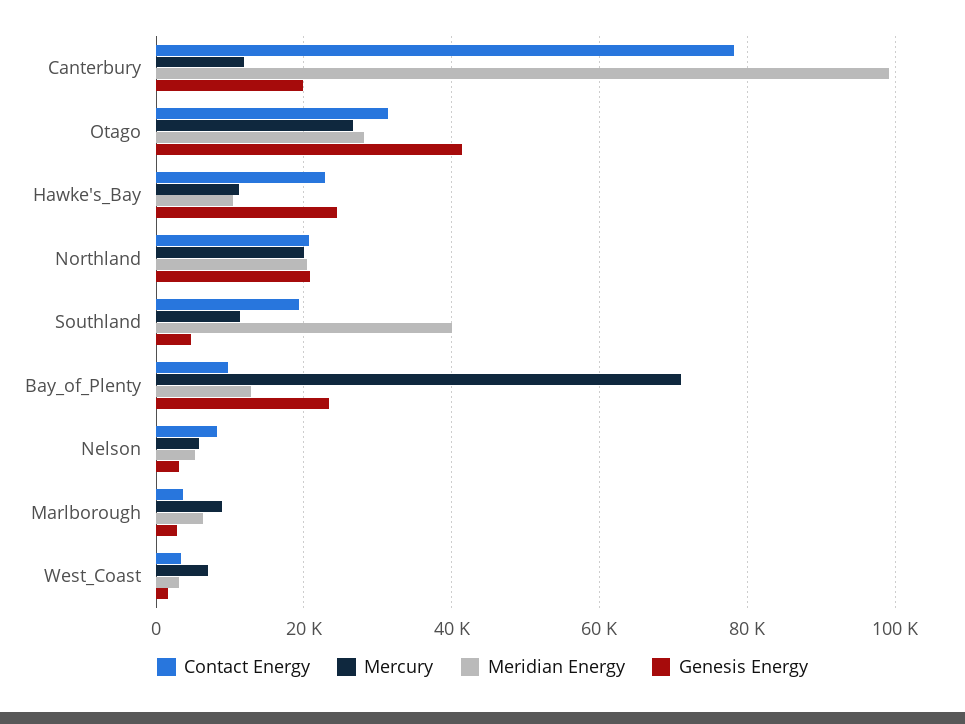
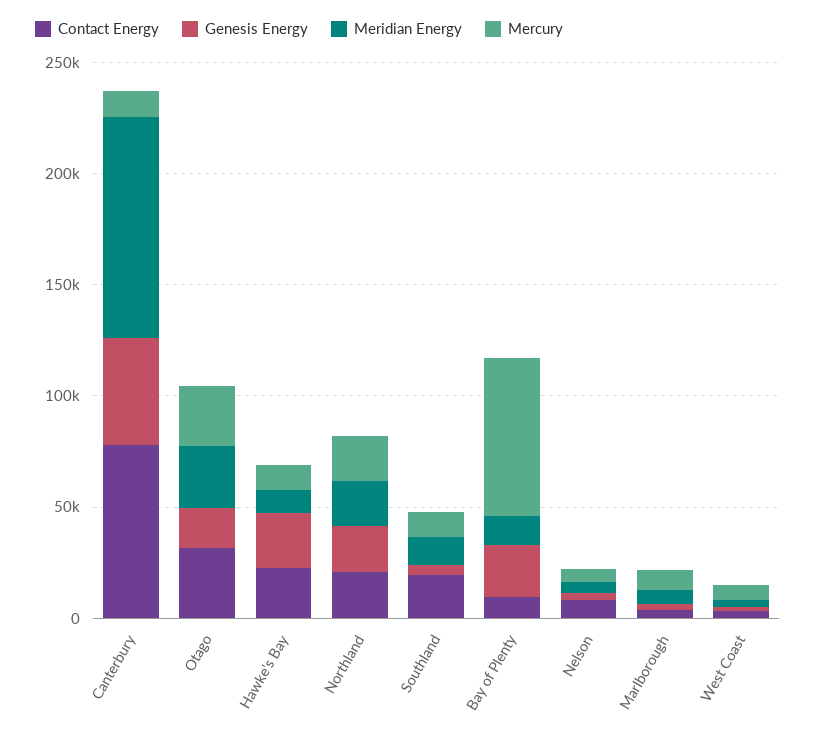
  {
    "Contact Energy": {
      "Canterbury": 78000,
      "Otago": 32000,
      "Hawke's_Bay": 22000,
      "Northland": 20000,
      "Southland": 20000,
      "Bay_of_Plenty": 10000,
      "Nelson": 8000,
      "Marlborough": 4000,
      "West_Coast": 4000
    },
    "Mercury": {
      "Canterbury": 12000,
      "Otago": 26000,
      "Hawke's_Bay": 12000,
      "Northland": 20000,
      "Southland": 12000,
      "Bay_of_Plenty": 72000,
      "Nelson": 6000,
      "Marlborough": 8000,
      "West_Coast": 6000
    },
    "Meridian Energy": {
      "Canterbury": 100000,
      "Otago": 28000,
      "Hawke's_Bay": 10000,
      "Northland": 20000,
-     "Southland": 40000,
+     "Southland": 10000,
      "Bay_of_Plenty": 12000,
      "Nelson": 6000,
      "Marlborough": 6000,
      "West_Coast": 4000
    },
    "Genesis Energy": {
-     "Canterbury": 20000,
+     "Canterbury": 50000,
-     "Otago": 42000,
+     "Otago": 20000,
      "Hawke's_Bay": 24000,
      "Northland": 20000,
      "Southland": 4000,
      "Bay_of_Plenty": 24000,
      "Nelson": 4000,
      "Marlborough": 2000,
      "West_Coast": 2000
    }
  }

